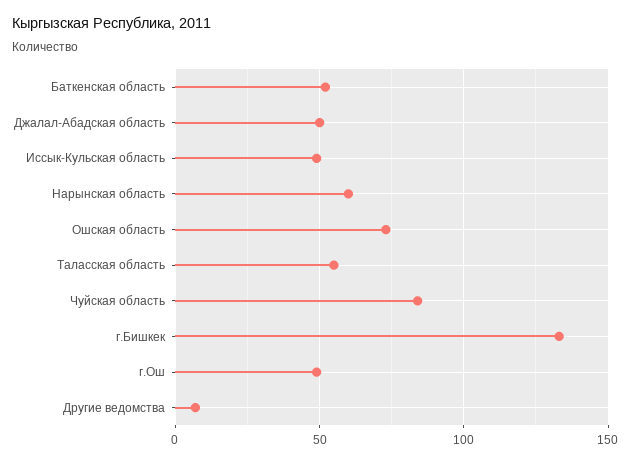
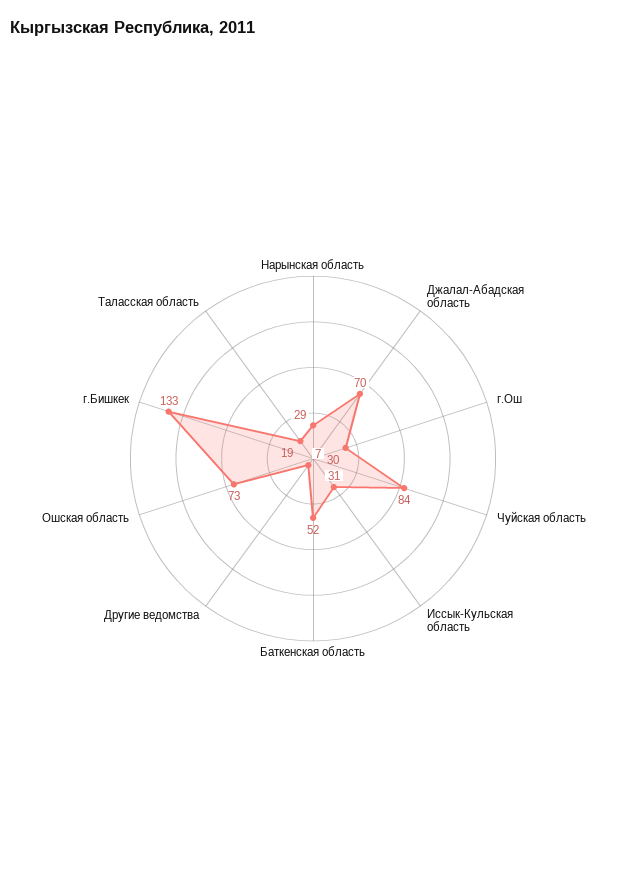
  {
    "Баткенская область": 52,
-   "Джалал-Абадская область": 50,
+   "Джалал-Абадская область": 70,
-   "Иссык-Кульская область": 50,
+   "Иссык-Кульская область": 31,
-   "Нарынская область": 60,
+   "Нарынская область": 29,
    "Ошская область": 73,
-   "Таласская область": 55,
+   "Таласская область": 19,
    "Чуйская область": 84,
    "г.Бишкек": 133,
-   "г.Ош": 50,
+   "г.Ош": 30,
    "Другие ведомства": 7
  }

